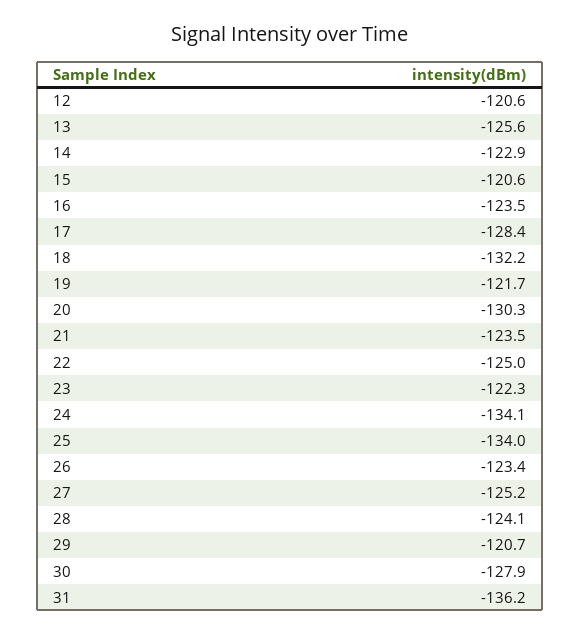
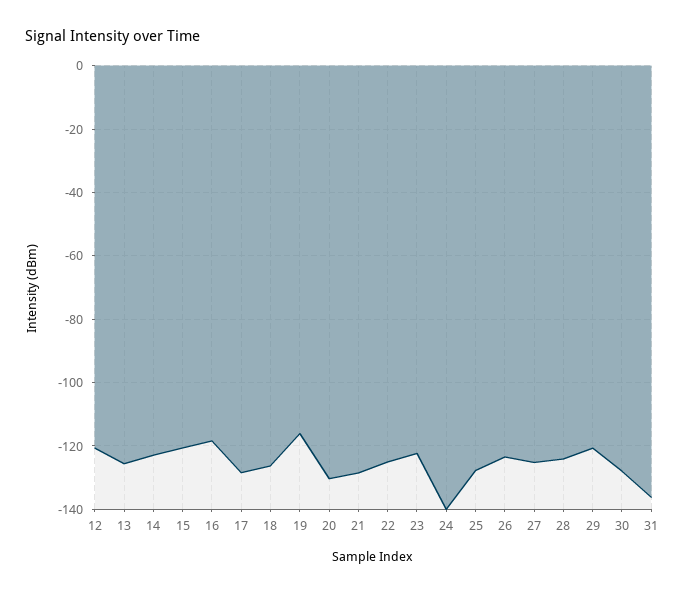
  {
    "12": -120.6,
    "13": -125.6,
    "14": -122.9,
    "15": -120.6,
-   "16": -123.5,
+   "16": -118,
    "17": -128.4,
-   "18": -132.2,
+   "18": -126,
-   "19": -121.7,
+   "19": -116,
    "20": -130.3,
-   "21": -123.5,
+   "21": -128,
    "22": -125,
    "23": -122.3,
-   "24": -134.1,
+   "24": -140,
-   "25": -134,
+   "25": -128,
    "26": -123.4,
    "27": -125.2,
    "28": -124.1,
    "29": -120.7,
    "30": -127.9,
    "31": -136.2
  }

